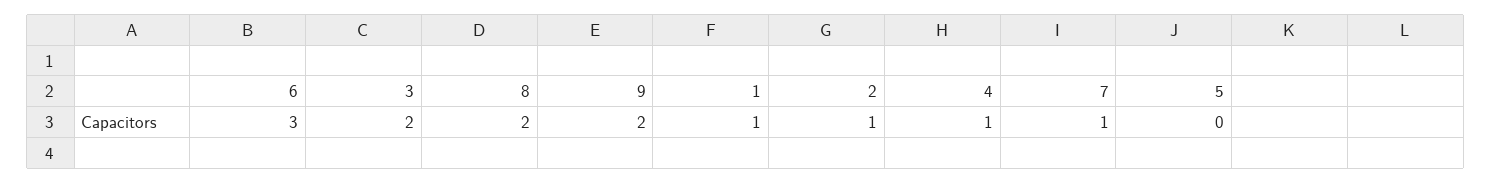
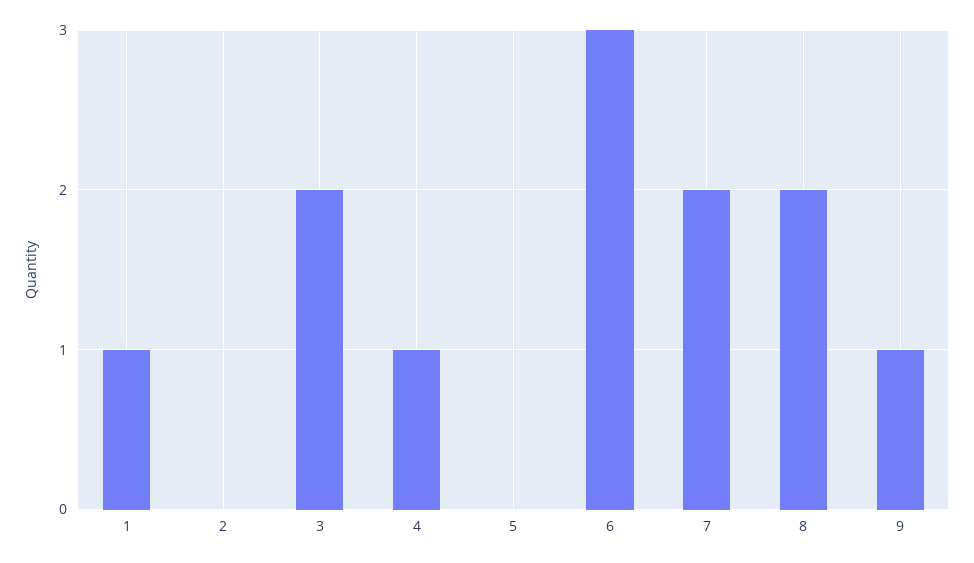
  {
    "6": 3,
    "3": 2,
    "8": 2,
-   "9": 2,
+   "9": 1,
    "1": 1,
-   "2": 1,
+   "2": 0,
    "4": 1,
-   "7": 1,
+   "7": 2,
    "5": 0
  }

